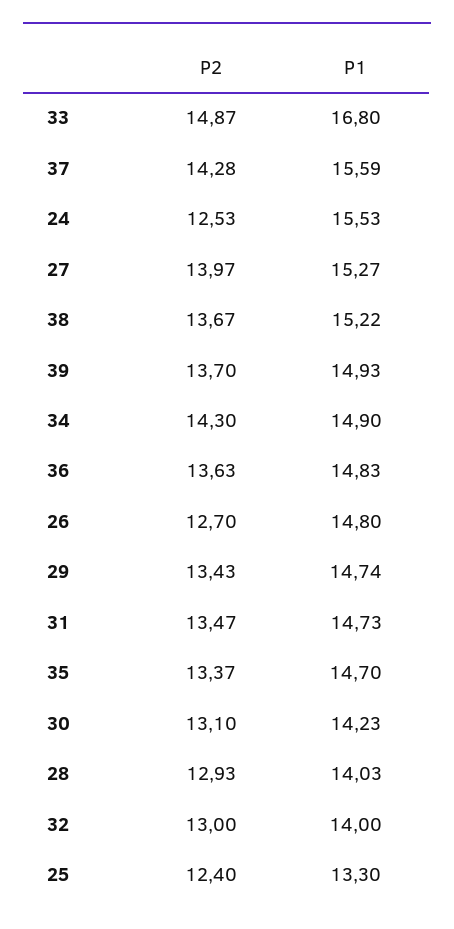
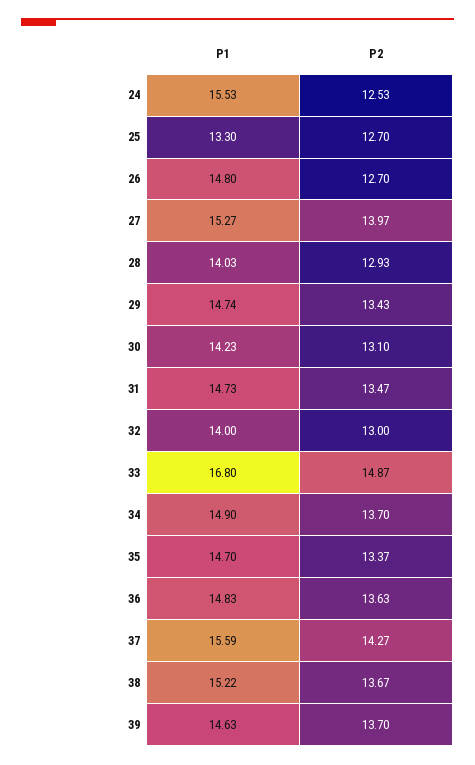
  {
    "P2": {
      "33": 14.87,
-     "37": 14.28,
+     "37": 14.27,
      "24": 12.53,
      "27": 13.97,
      "38": 13.67,
      "39": 13.7,
-     "34": 14.3,
+     "34": 13.7,
      "36": 13.63,
      "26": 12.7,
      "29": 13.43,
      "31": 13.47,
      "35": 13.37,
      "30": 13.1,
      "28": 12.93,
      "32": 13,
-     "25": 12.4
+     "25": 12.7
    },
    "P1": {
      "33": 16.8,
      "37": 15.59,
      "24": 15.53,
      "27": 15.27,
      "38": 15.22,
-     "39": 14.93,
+     "39": 14.63,
      "34": 14.9,
      "36": 14.83,
      "26": 14.8,
      "29": 14.74,
      "31": 14.73,
      "35": 14.7,
      "30": 14.23,
      "28": 14.03,
      "32": 14,
      "25": 13.3
    }
  }

